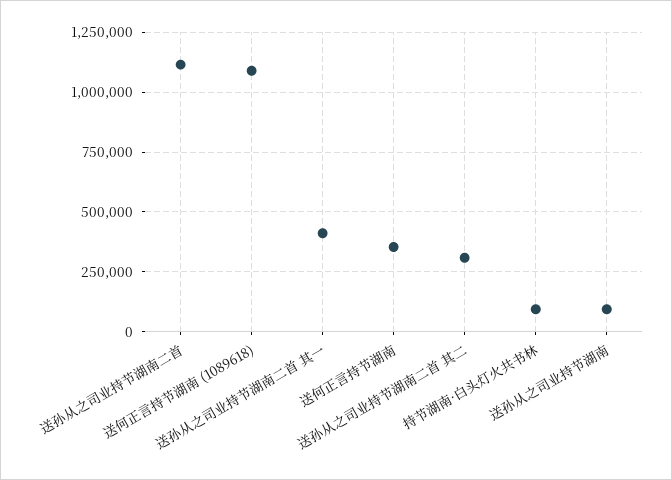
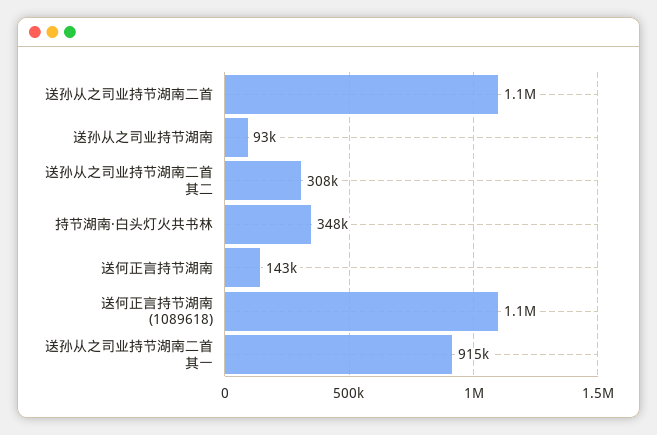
  {
    "送孙从之司业持节湖南二首": 1100000,
    "送何正言持节湖南 (1089618)": 1100000,
-   "送孙从之司业持节湖南二首 其一": 400000,
+   "送孙从之司业持节湖南二首 其一": 915000,
-   "送何正言持节湖南": 350000,
+   "送何正言持节湖南": 143000,
    "送孙从之司业持节湖南二首 其二": 308000,
-   "持节湖南·白头灯火共书林": 100000,
+   "持节湖南·白头灯火共书林": 348000,
    "送孙从之司业持节湖南": 93000
  }

